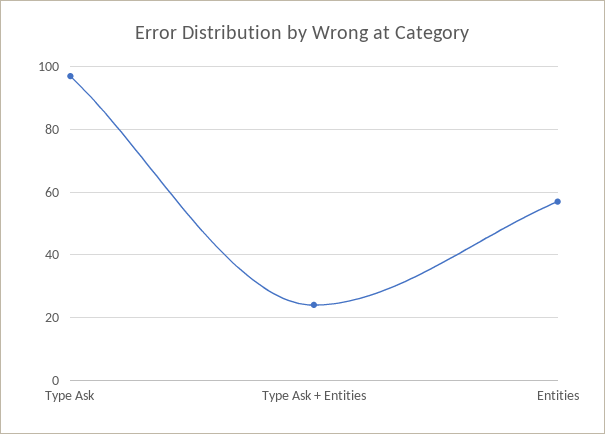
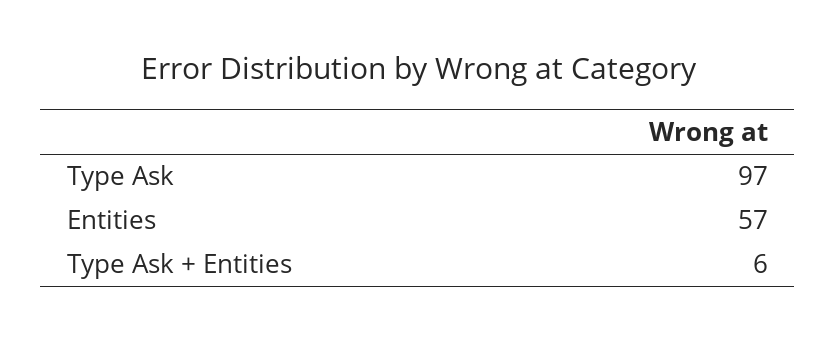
  {
    "Type Ask": 97,
-   "Type Ask + Entities": 25,
+   "Type Ask + Entities": 6,
    "Entities": 57
  }

